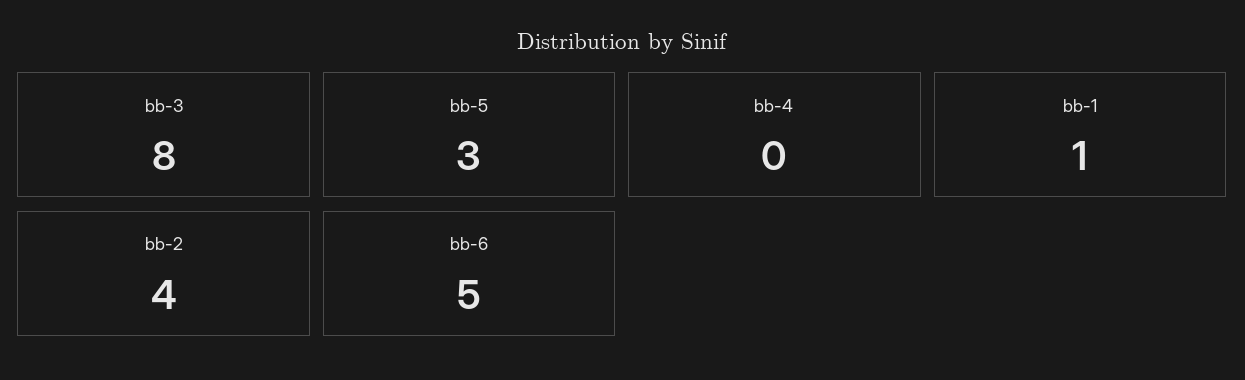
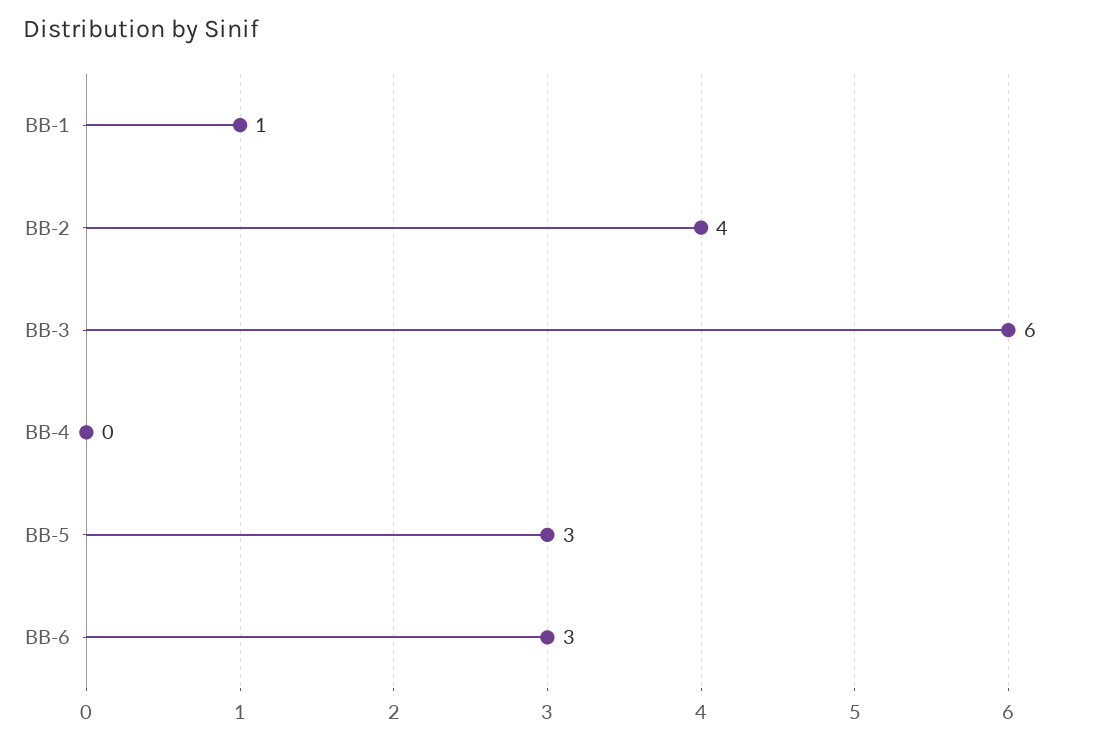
  {
-   "bb-3": 8,
+   "bb-3": 6,
    "bb-5": 3,
    "bb-4": 0,
    "bb-1": 1,
    "bb-2": 4,
-   "bb-6": 5
+   "bb-6": 3
  }

